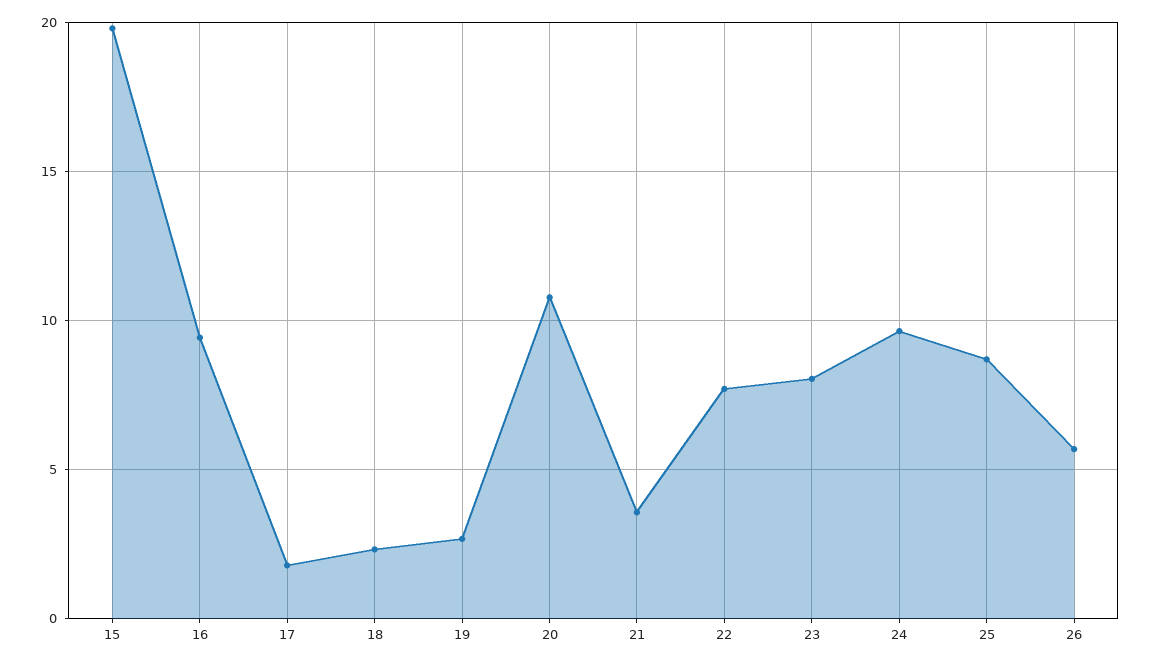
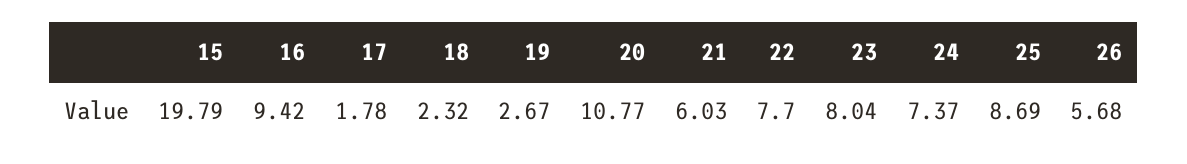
  {
    "15": 19.79,
    "16": 9.42,
    "17": 1.78,
    "18": 2.32,
    "19": 2.67,
    "20": 10.77,
-   "21": 3.5,
+   "21": 6.03,
    "22": 7.7,
    "23": 8.04,
-   "24": 9.5,
+   "24": 7.37,
    "25": 8.69,
    "26": 5.68
  }

